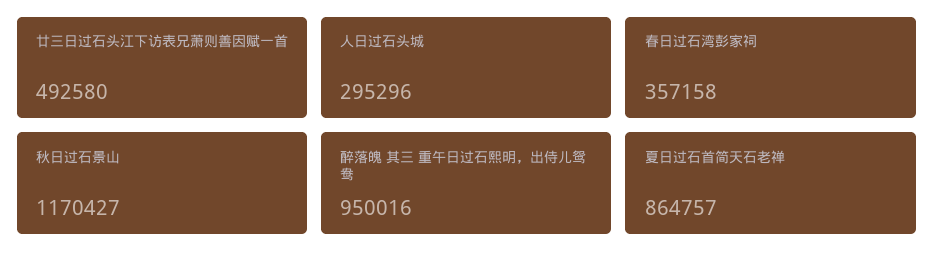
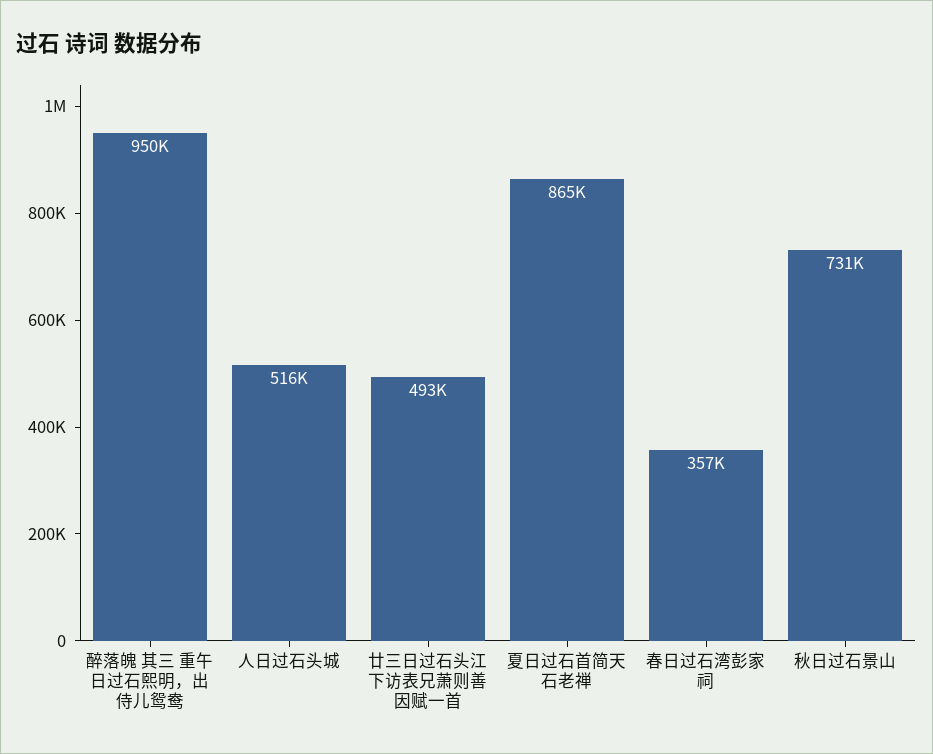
  {
    "廿三日过石头江下访表兄萧则善因赋一首": 492580,
-   "人日过石头城": 295296,
+   "人日过石头城": 516000,
    "春日过石湾彭家祠": 357158,
-   "秋日过石景山": 1170427,
+   "秋日过石景山": 731000,
    "醉落魄 其三 重午日过石熙明，出侍儿鸳鸯": 950016,
    "夏日过石首简天石老禅": 864757
  }

